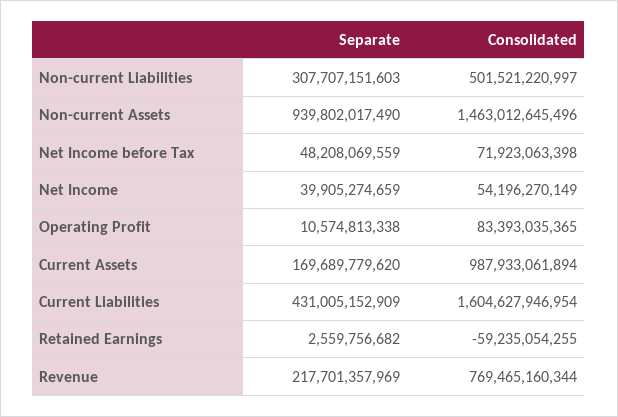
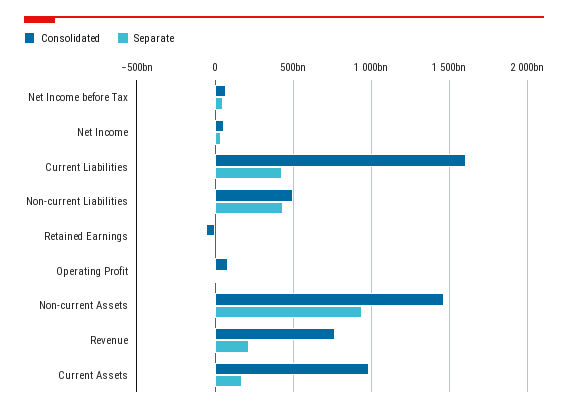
  {
    "Separate": {
-     "Non-current Liabilities": 307707151603,
+     "Non-current Liabilities": 450000000000,
      "Non-current Assets": 939802017490,
      "Net Income before Tax": 48208069559,
      "Net Income": 39905274659,
      "Operating Profit": 10574813338,
      "Current Assets": 169689779620,
      "Current Liabilities": 431005152909,
      "Retained Earnings": 2559756682,
      "Revenue": 217701357969
    },
    "Consolidated": {
      "Non-current Liabilities": 501521220997,
      "Non-current Assets": 1463012645496,
      "Net Income before Tax": 71923063398,
      "Net Income": 54196270149,
      "Operating Profit": 83393035365,
      "Current Assets": 987933061894,
      "Current Liabilities": 1604627946954,
      "Retained Earnings": -59235054255,
      "Revenue": 769465160344
    }
  }

